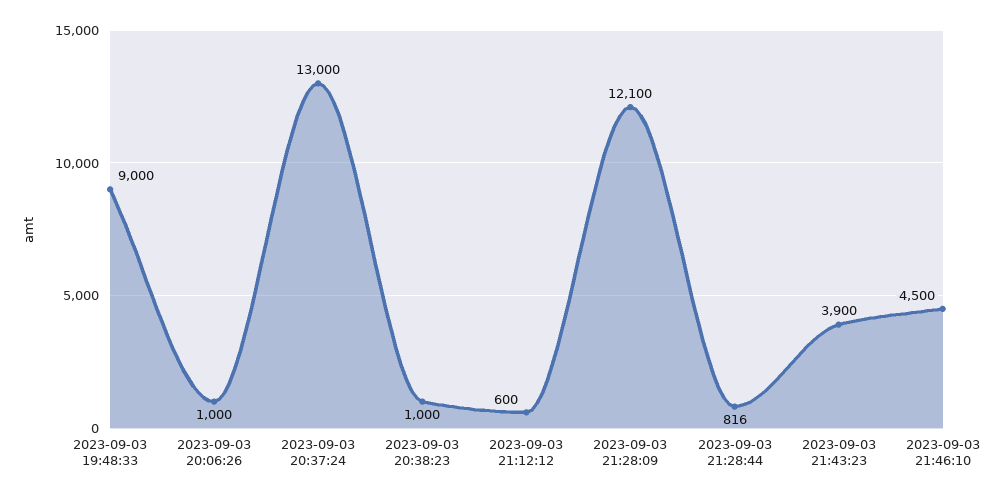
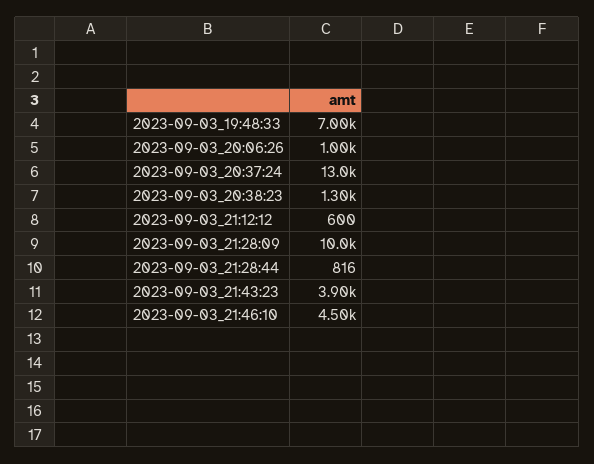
  {
-   "2023-09-03 19:48:33": 9000,
+   "2023-09-03 19:48:33": 7000,
    "2023-09-03 20:06:26": 1000,
    "2023-09-03 20:37:24": 13000,
-   "2023-09-03 20:38:23": 1000,
+   "2023-09-03 20:38:23": 1300,
    "2023-09-03 21:12:12": 600,
-   "2023-09-03 21:28:09": 12100,
+   "2023-09-03 21:28:09": 10000,
    "2023-09-03 21:28:44": 816,
    "2023-09-03 21:43:23": 3900,
    "2023-09-03 21:46:10": 4500
  }

